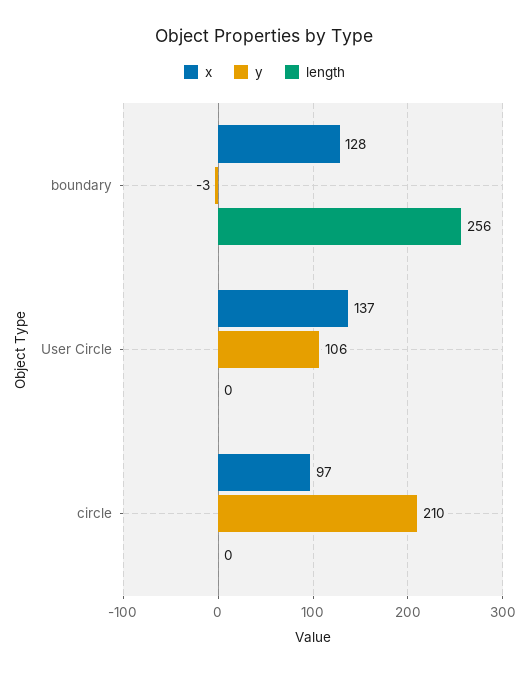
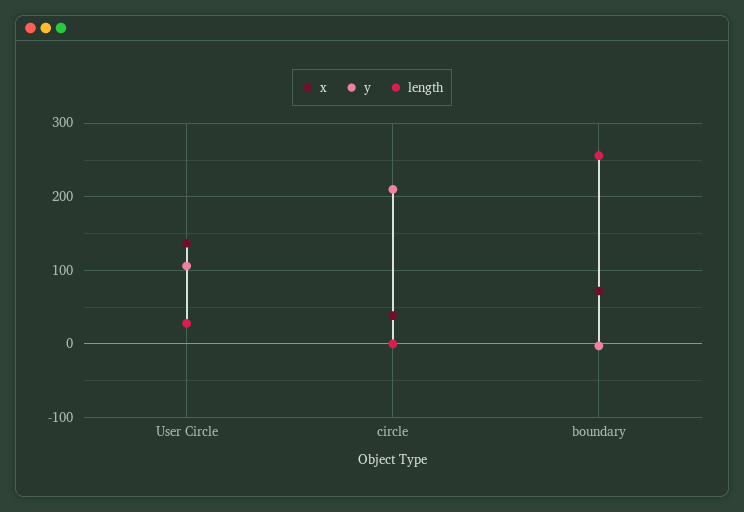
  {
    "x": {
-     "boundary": 128,
+     "boundary": 70,
      "User Circle": 137,
-     "circle": 97
+     "circle": 40
    },
    "y": {
      "boundary": -3,
      "User Circle": 106,
      "circle": 210
    },
    "length": {
      "boundary": 256,
-     "User Circle": 0,
+     "User Circle": 30,
      "circle": 0
    }
  }

